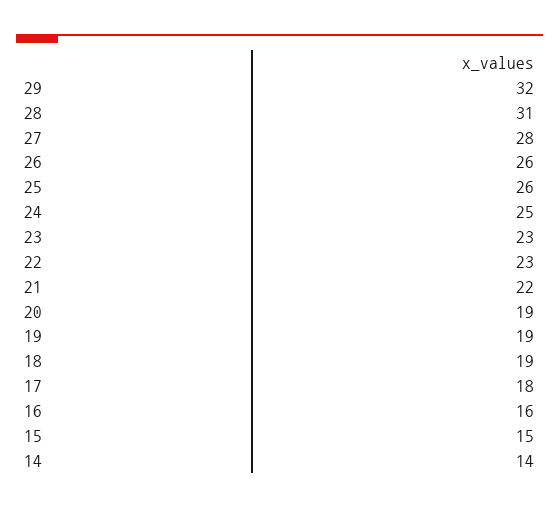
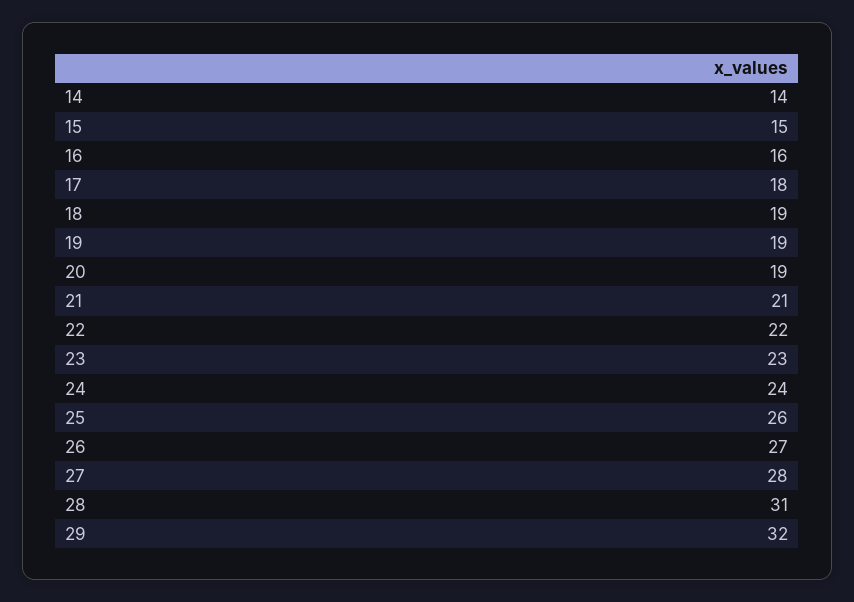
  {
    "29": 32,
    "28": 31,
    "27": 28,
-   "26": 26,
+   "26": 27,
    "25": 26,
-   "24": 25,
+   "24": 24,
    "23": 23,
-   "22": 23,
+   "22": 22,
-   "21": 22,
+   "21": 21,
    "20": 19,
    "19": 19,
    "18": 19,
    "17": 18,
    "16": 16,
    "15": 15,
    "14": 14
  }

